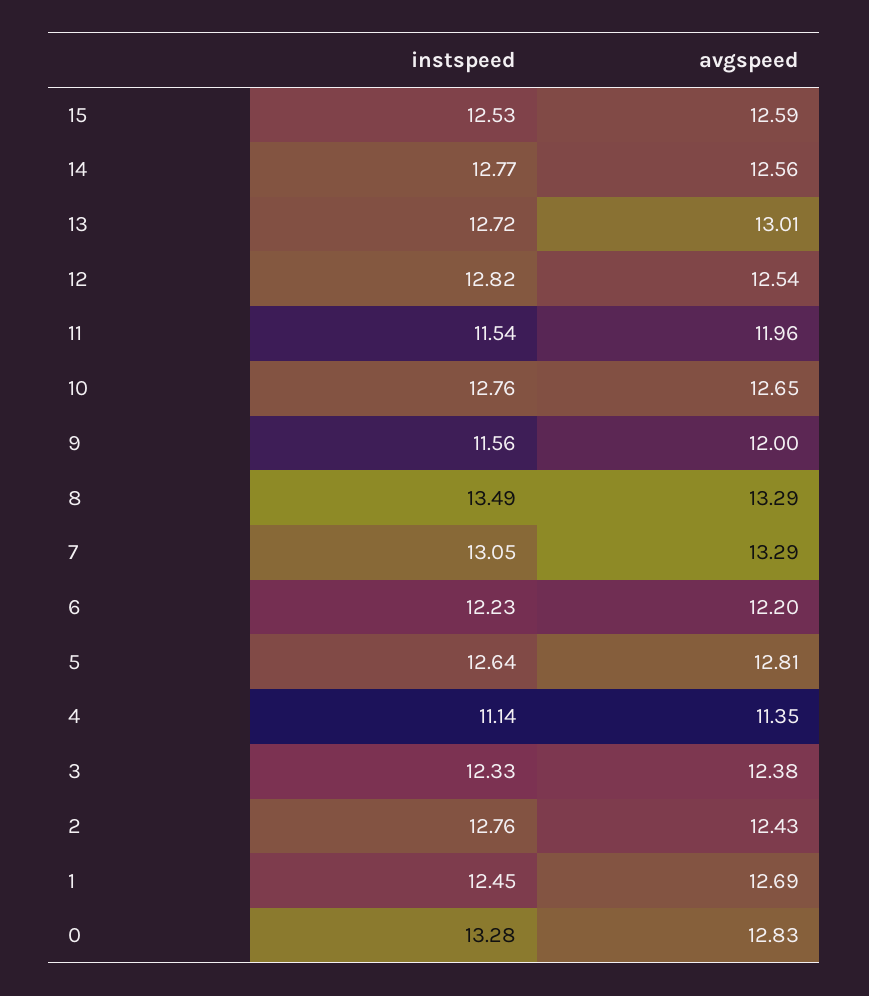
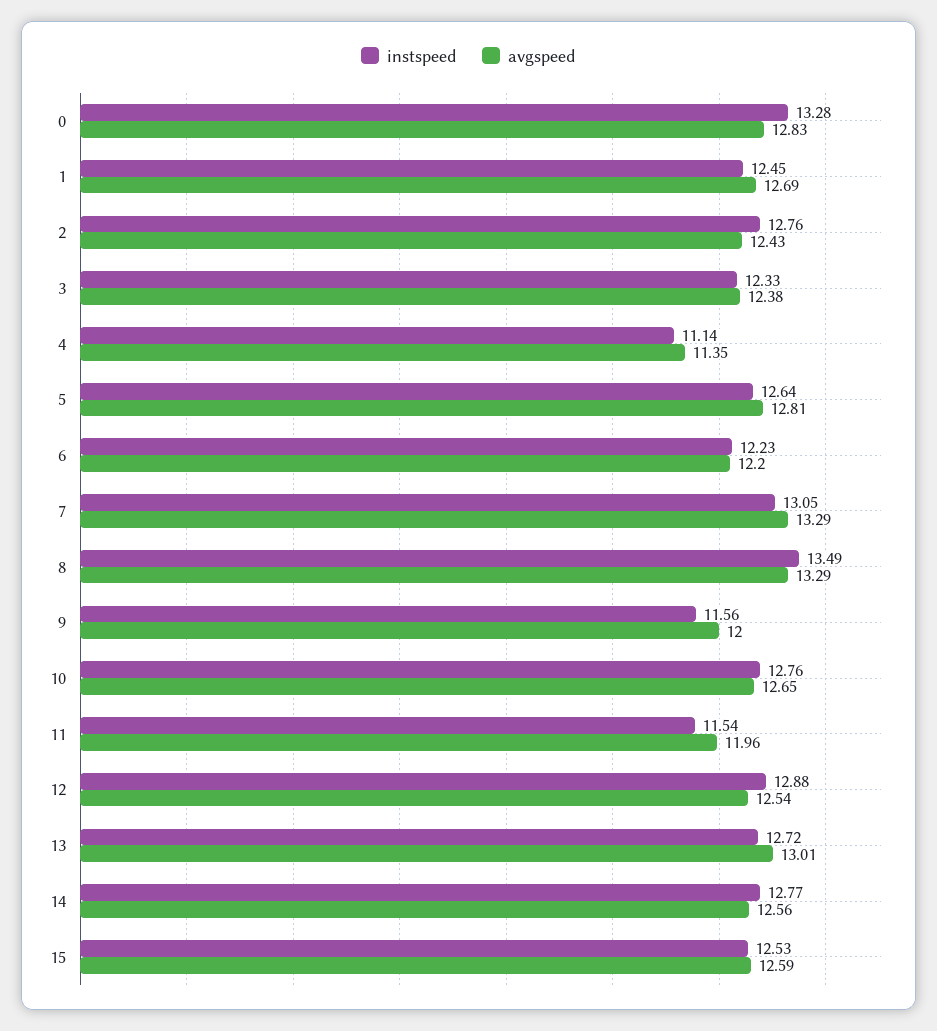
  {
    "instspeed": {
      "15": 12.53,
      "14": 12.77,
      "13": 12.72,
-     "12": 12.82,
+     "12": 12.88,
      "11": 11.54,
      "10": 12.76,
      "9": 11.56,
      "8": 13.49,
      "7": 13.05,
      "6": 12.23,
      "5": 12.64,
      "4": 11.14,
      "3": 12.33,
      "2": 12.76,
      "1": 12.45,
      "0": 13.28
    },
    "avgspeed": {
      "15": 12.59,
      "14": 12.56,
      "13": 13.01,
      "12": 12.54,
      "11": 11.96,
      "10": 12.65,
      "9": 12,
      "8": 13.29,
      "7": 13.29,
      "6": 12.2,
      "5": 12.81,
      "4": 11.35,
      "3": 12.38,
      "2": 12.43,
      "1": 12.69,
      "0": 12.83
    }
  }

